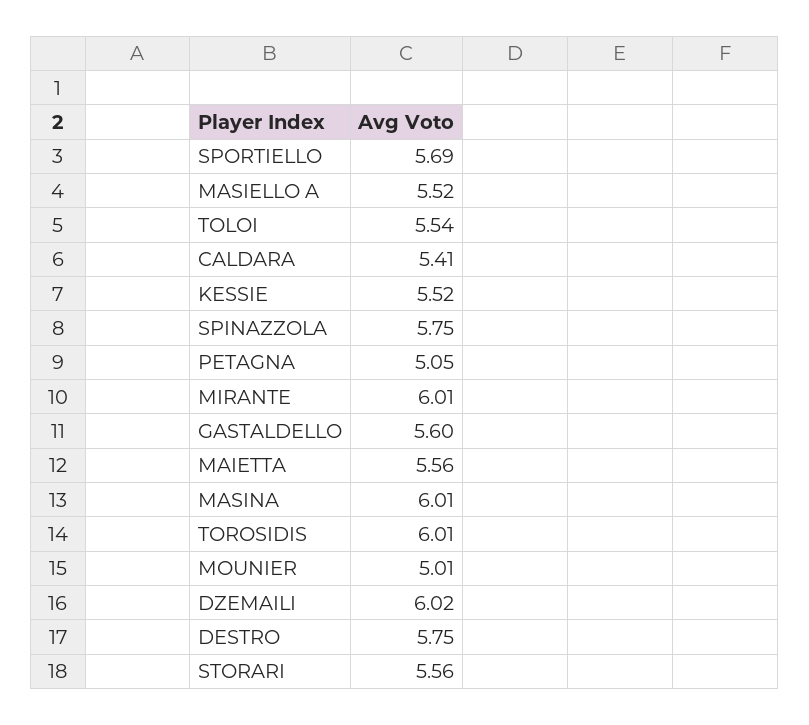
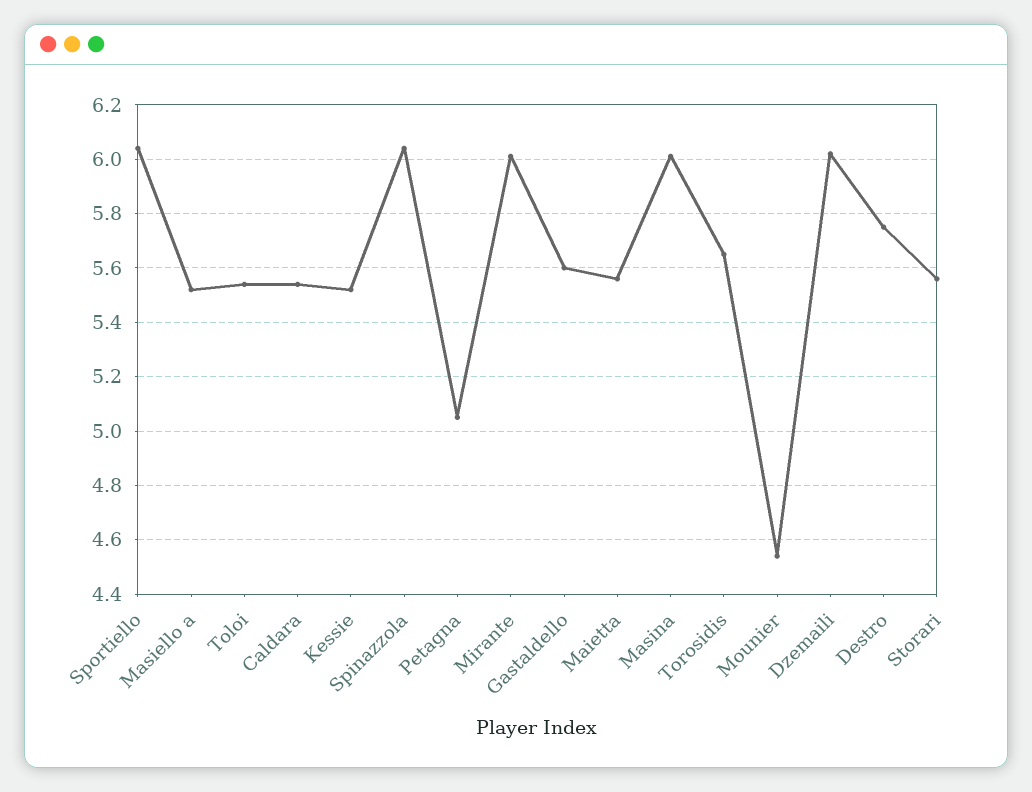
  {
-   "SPORTIELLO": 5.69,
+   "SPORTIELLO": 6.05,
    "MASIELLO A": 5.52,
    "TOLOI": 5.54,
-   "CALDARA": 5.41,
+   "CALDARA": 5.55,
    "KESSIE": 5.52,
-   "SPINAZZOLA": 5.75,
+   "SPINAZZOLA": 6.05,
    "PETAGNA": 5.05,
    "MIRANTE": 6.01,
    "GASTALDELLO": 5.6,
    "MAIETTA": 5.56,
    "MASINA": 6.01,
-   "TOROSIDIS": 6.01,
+   "TOROSIDIS": 5.65,
-   "MOUNIER": 5.01,
+   "MOUNIER": 4.55,
    "DZEMAILI": 6.02,
    "DESTRO": 5.75,
    "STORARI": 5.56
  }

